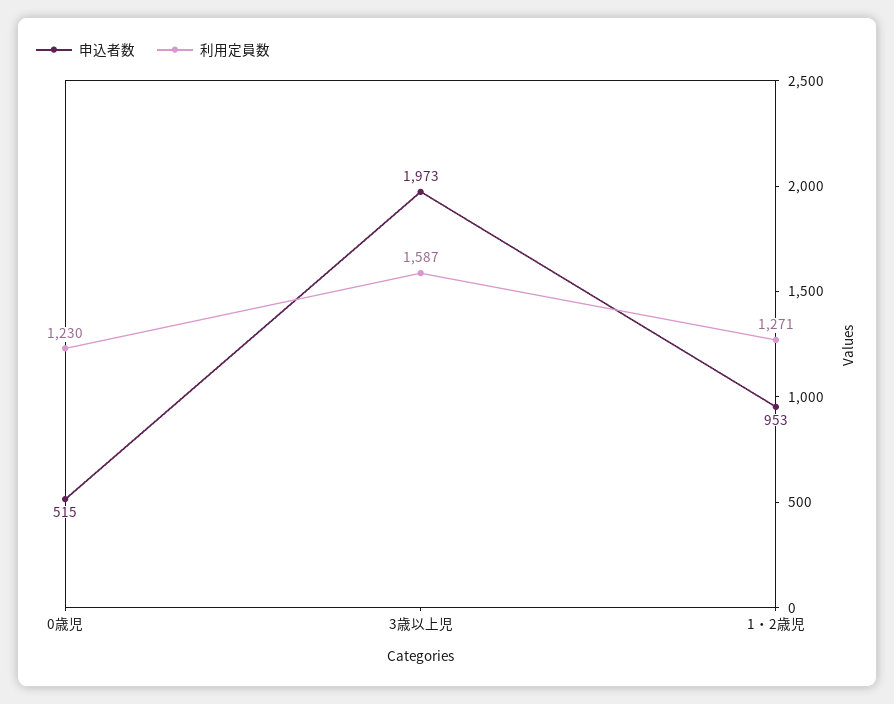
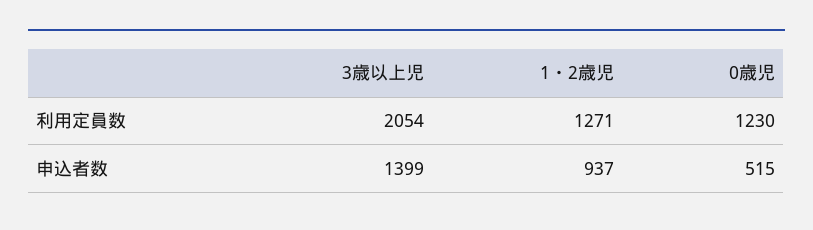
  {
    "申込者数": {
      "0歳児": 515,
-     "3歳以上児": 1973,
+     "3歳以上児": 1399,
-     "1・2歳児": 953
+     "1・2歳児": 937
    },
    "利用定員数": {
      "0歳児": 1230,
-     "3歳以上児": 1587,
+     "3歳以上児": 2054,
      "1・2歳児": 1271
    }
  }

